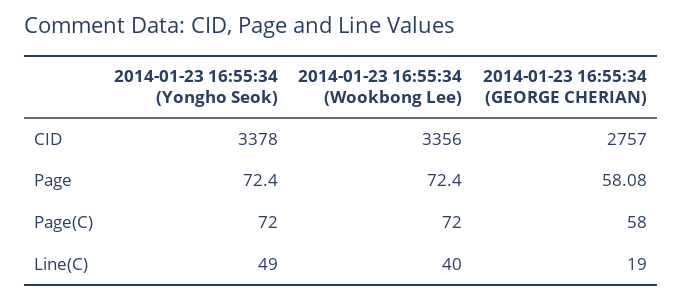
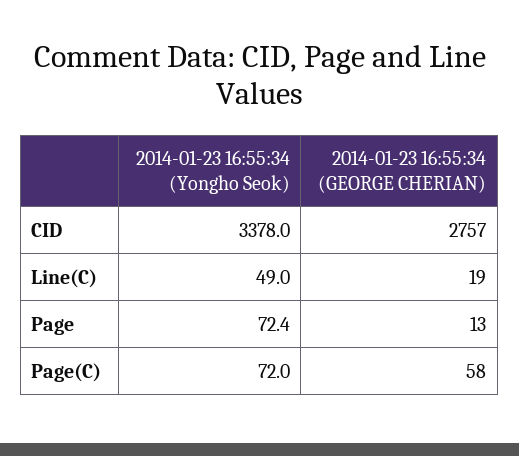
  {
    "2014-01-23 16:55:34 (Yongho Seok)": {
      "CID": 3378,
      "Page": 72.4,
      "Page(C)": 72,
      "Line(C)": 49
    },
-   "2014-01-23 16:55:34 (Wookbong Lee)": {
-     "CID": 3356,
-     "Page": 72.4,
-     "Page(C)": 72,
-     "Line(C)": 40
-   },
    "2014-01-23 16:55:34 (GEORGE CHERIAN)": {
      "CID": 2757,
-     "Page": 58.08,
+     "Page": 13,
      "Page(C)": 58,
      "Line(C)": 19
    }
  }

